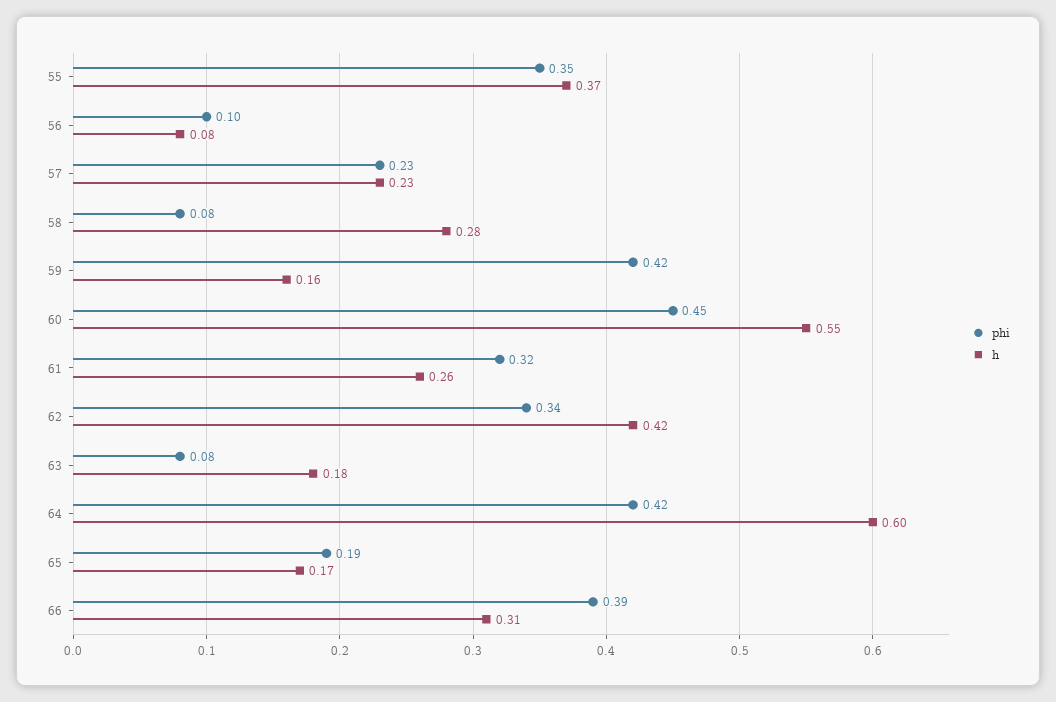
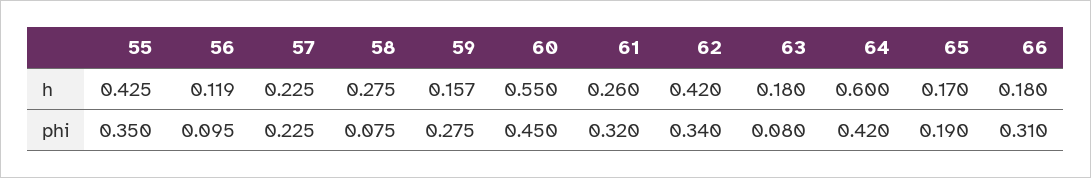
  {
    "phi": {
      "55": 0.35,
      "56": 0.095,
      "57": 0.225,
      "58": 0.075,
-     "59": 0.42,
+     "59": 0.275,
      "60": 0.45,
      "61": 0.32,
      "62": 0.34,
      "63": 0.08,
      "64": 0.42,
      "65": 0.19,
-     "66": 0.39
+     "66": 0.31
    },
    "h": {
-     "55": 0.37,
+     "55": 0.425,
-     "56": 0.08,
+     "56": 0.119,
      "57": 0.225,
      "58": 0.275,
      "59": 0.157,
      "60": 0.55,
      "61": 0.26,
      "62": 0.42,
      "63": 0.18,
      "64": 0.6,
      "65": 0.17,
-     "66": 0.31
+     "66": 0.18
    }
  }

